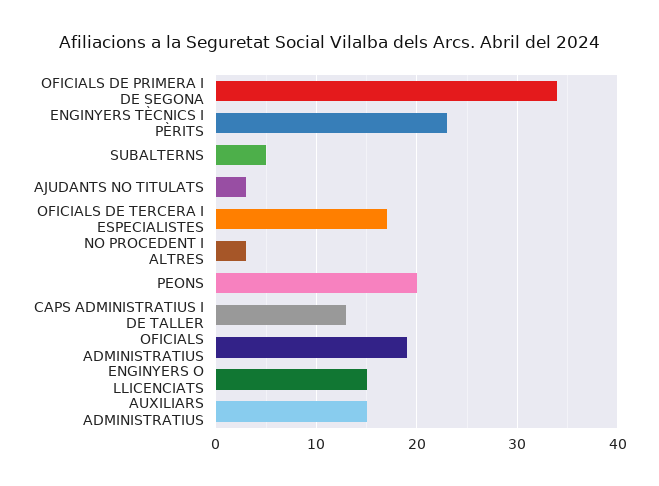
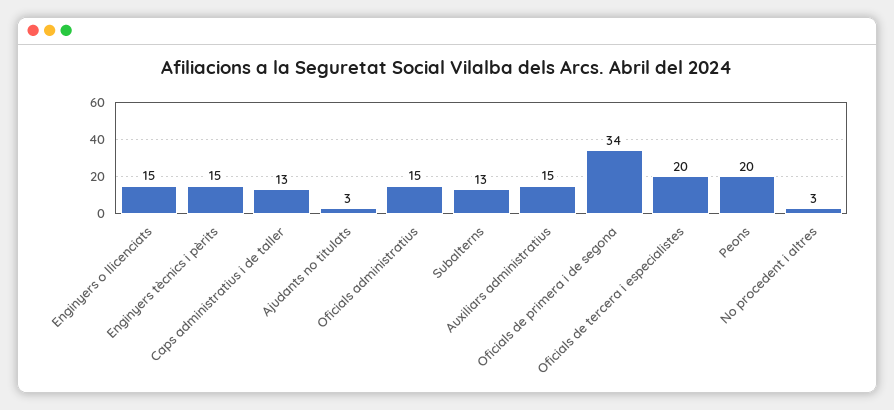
  {
    "OFICIALS DE PRIMERA I DE SEGONA": 34,
-   "ENGINYERS TÈCNICS I PÈRITS": 23,
+   "ENGINYERS TÈCNICS I PÈRITS": 15,
-   "SUBALTERNS": 5,
+   "SUBALTERNS": 13,
    "AJUDANTS NO TITULATS": 3,
-   "OFICIALS DE TERCERA I ESPECIALISTES": 17,
+   "OFICIALS DE TERCERA I ESPECIALISTES": 20,
    "NO PROCEDENT I ALTRES": 3,
    "PEONS": 20,
    "CAPS ADMINISTRATIUS I DE TALLER": 13,
-   "OFICIALS ADMINISTRATIUS": 19,
+   "OFICIALS ADMINISTRATIUS": 15,
    "ENGINYERS O LLICENCIATS": 15,
    "AUXILIARS ADMINISTRATIUS": 15
  }

